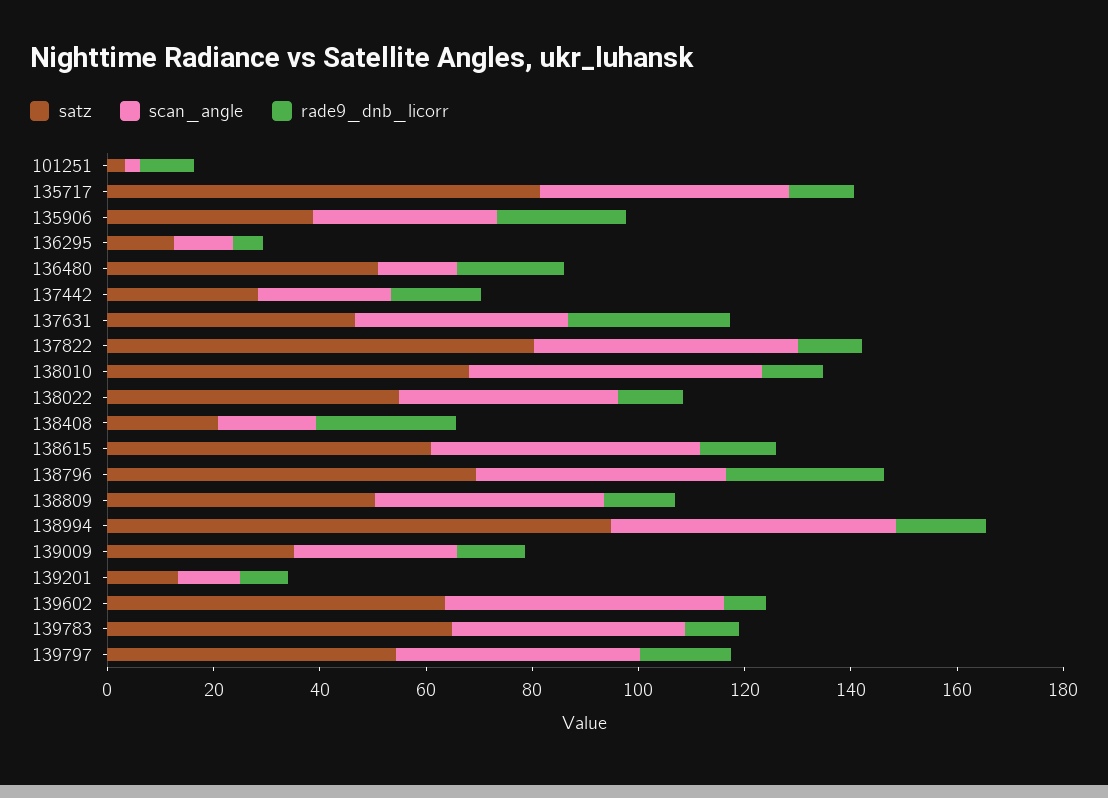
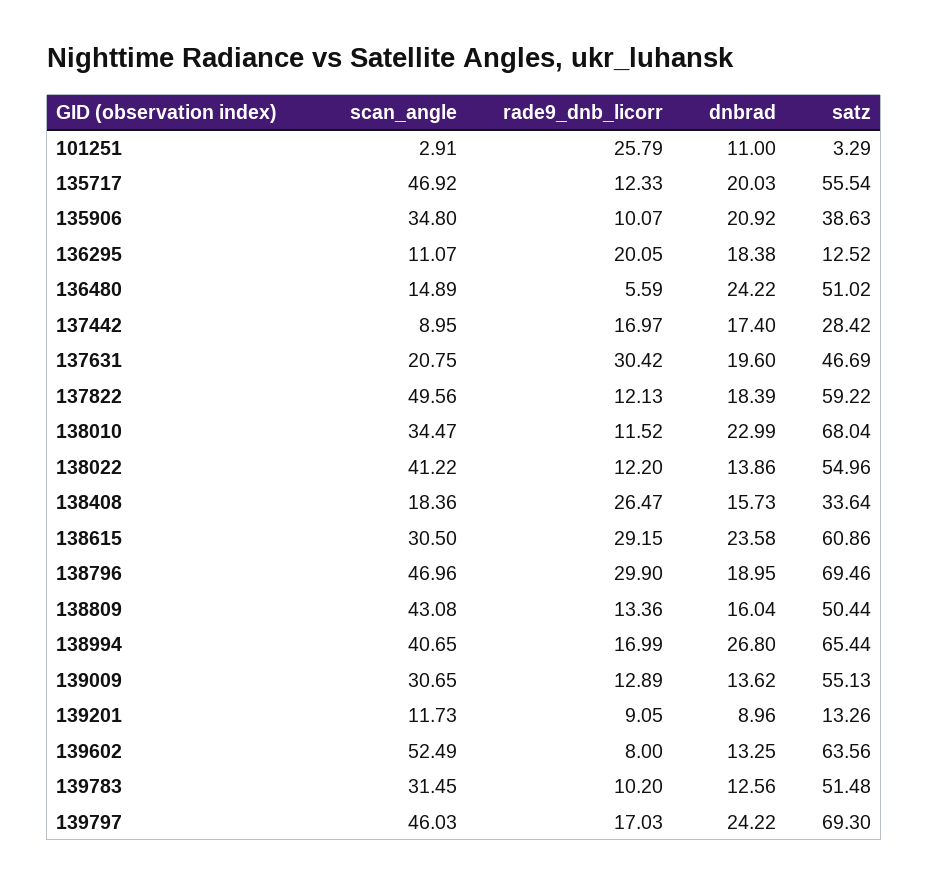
  {
    "satz": {
      "101251": 3.29,
-     "135717": 80,
+     "135717": 55.54,
      "135906": 38.63,
      "136295": 12.52,
      "136480": 51.02,
      "137442": 28.42,
      "137631": 46.69,
-     "137822": 80,
+     "137822": 59.22,
      "138010": 68.04,
      "138022": 54.96,
-     "138408": 20,
+     "138408": 33.64,
      "138615": 60.86,
      "138796": 69.46,
      "138809": 50.44,
-     "138994": 95,
+     "138994": 65.44,
-     "139009": 35,
+     "139009": 55.13,
      "139201": 13.26,
      "139602": 63.56,
-     "139783": 65,
+     "139783": 51.48,
-     "139797": 55
+     "139797": 69.3
    },
    "scan_angle": {
      "101251": 2.91,
      "135717": 46.92,
      "135906": 34.8,
      "136295": 11.07,
      "136480": 14.89,
-     "137442": 25,
+     "137442": 8.95,
-     "137631": 40,
+     "137631": 20.75,
      "137822": 49.56,
-     "138010": 55,
+     "138010": 34.47,
      "138022": 41.22,
      "138408": 18.36,
-     "138615": 50,
+     "138615": 30.5,
      "138796": 46.96,
      "138809": 43.08,
-     "138994": 55,
+     "138994": 40.65,
      "139009": 30.65,
      "139201": 11.73,
      "139602": 52.49,
-     "139783": 45,
+     "139783": 31.45,
      "139797": 46.03
    },
    "rade9_dnb_licorr": {
-     "101251": 10,
+     "101251": 25.79,
      "135717": 12.33,
-     "135906": 25,
+     "135906": 10.07,
-     "136295": 5,
+     "136295": 20.05,
-     "136480": 20,
+     "136480": 5.59,
      "137442": 16.97,
      "137631": 30.42,
      "137822": 12.13,
      "138010": 11.52,
      "138022": 12.2,
      "138408": 26.47,
-     "138615": 15,
+     "138615": 29.15,
      "138796": 29.9,
      "138809": 13.36,
      "138994": 16.99,
      "139009": 12.89,
      "139201": 9.05,
      "139602": 8,
      "139783": 10.2,
      "139797": 17.03
-   }
+   },
+   "dnbrad": {
+     "101251": 11,
+     "135717": 20.03,
+     "135906": 20.92,
+     "136295": 18.38,
+     "136480": 24.22,
+     "137442": 17.4,
+     "137631": 19.6,
+     "137822": 18.39,
+     "138010": 22.99,
+     "138022": 13.86,
+     "138408": 15.73,
+     "138615": 23.58,
+     "138796": 18.95,
+     "138809": 16.04,
+     "138994": 26.8,
+     "139009": 13.62,
+     "139201": 8.96,
+     "139602": 13.25,
+     "139783": 12.56,
+     "139797": 24.22
+   }
  }

